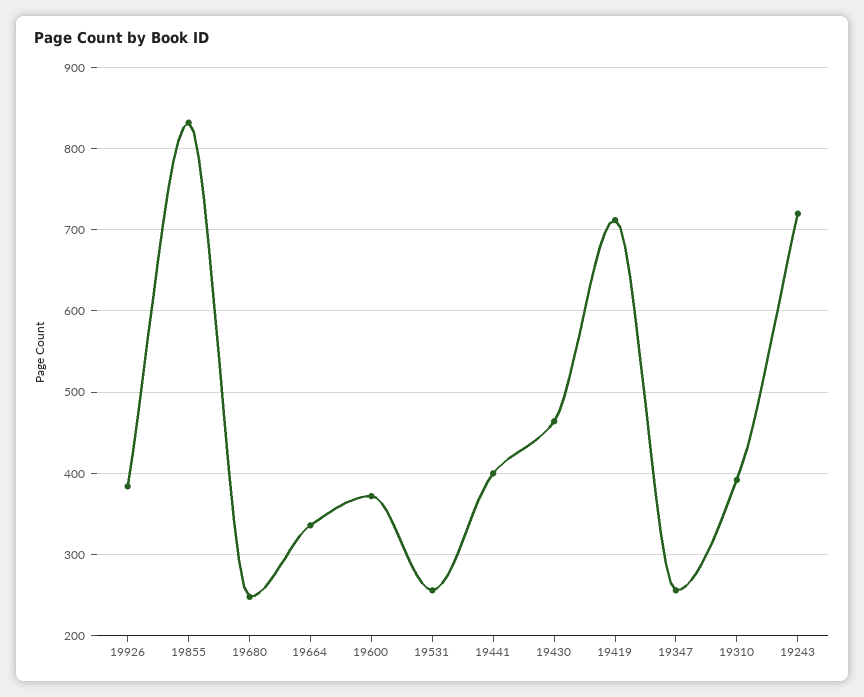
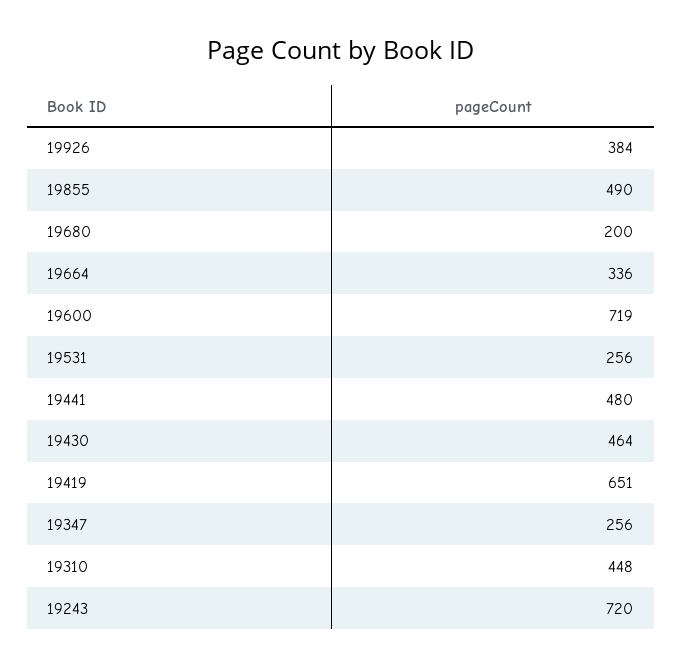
  {
    "19926": 384,
-   "19855": 830,
+   "19855": 490,
-   "19680": 250,
+   "19680": 200,
    "19664": 336,
-   "19600": 370,
+   "19600": 719,
    "19531": 256,
-   "19441": 400,
+   "19441": 480,
    "19430": 464,
-   "19419": 710,
+   "19419": 651,
    "19347": 256,
-   "19310": 390,
+   "19310": 448,
    "19243": 720
  }

